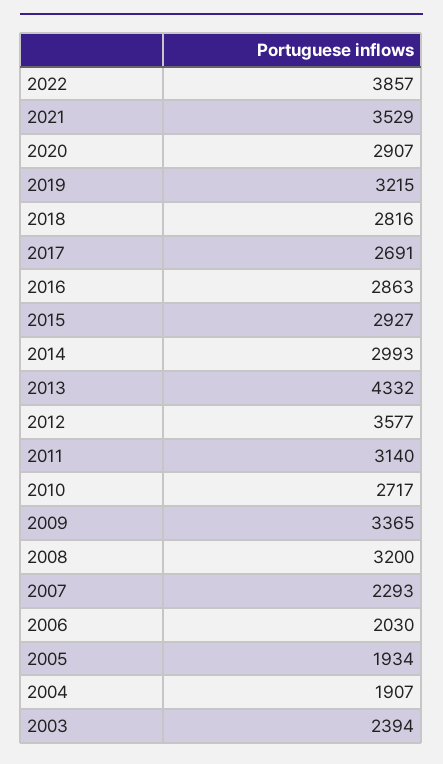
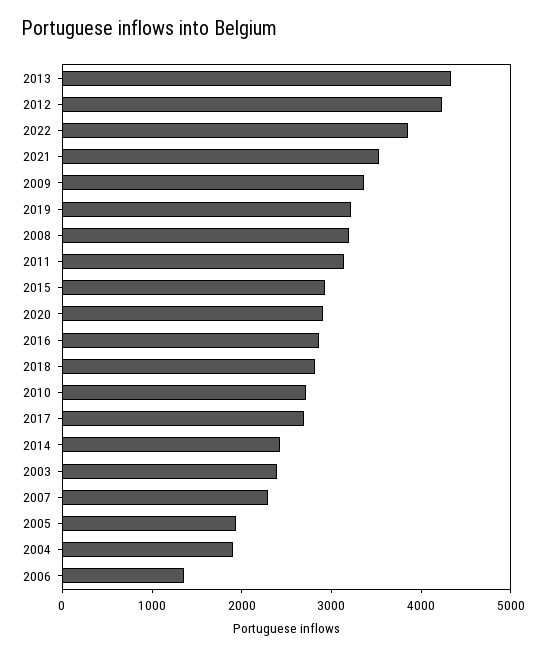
  {
    "2022": 3857,
    "2021": 3529,
    "2020": 2907,
    "2019": 3215,
    "2018": 2816,
    "2017": 2691,
    "2016": 2863,
    "2015": 2927,
-   "2014": 2993,
+   "2014": 2400,
    "2013": 4332,
-   "2012": 3577,
+   "2012": 4200,
    "2011": 3140,
    "2010": 2717,
    "2009": 3365,
    "2008": 3200,
    "2007": 2293,
-   "2006": 2030,
+   "2006": 1400,
    "2005": 1934,
    "2004": 1907,
    "2003": 2394
  }

